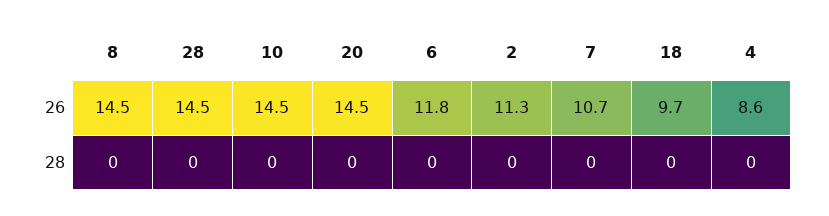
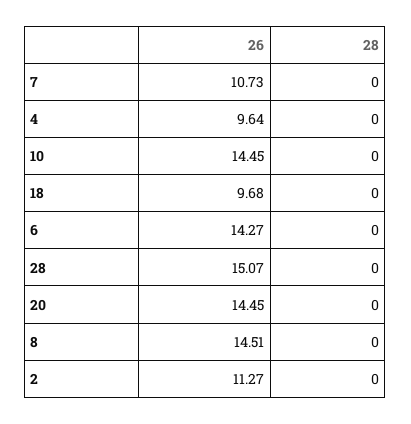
  {
    "8": {
      "26": 14.51,
      "28": 0
    },
    "28": {
-     "26": 14.5,
+     "26": 15.07,
      "28": 0
    },
    "10": {
      "26": 14.45,
      "28": 0
    },
    "20": {
      "26": 14.45,
      "28": 0
    },
    "6": {
-     "26": 11.8,
+     "26": 14.27,
      "28": 0
    },
    "2": {
      "26": 11.27,
      "28": 0
    },
    "7": {
      "26": 10.73,
      "28": 0
    },
    "18": {
      "26": 9.68,
      "28": 0
    },
    "4": {
-     "26": 8.6,
+     "26": 9.64,
      "28": 0
    }
  }

